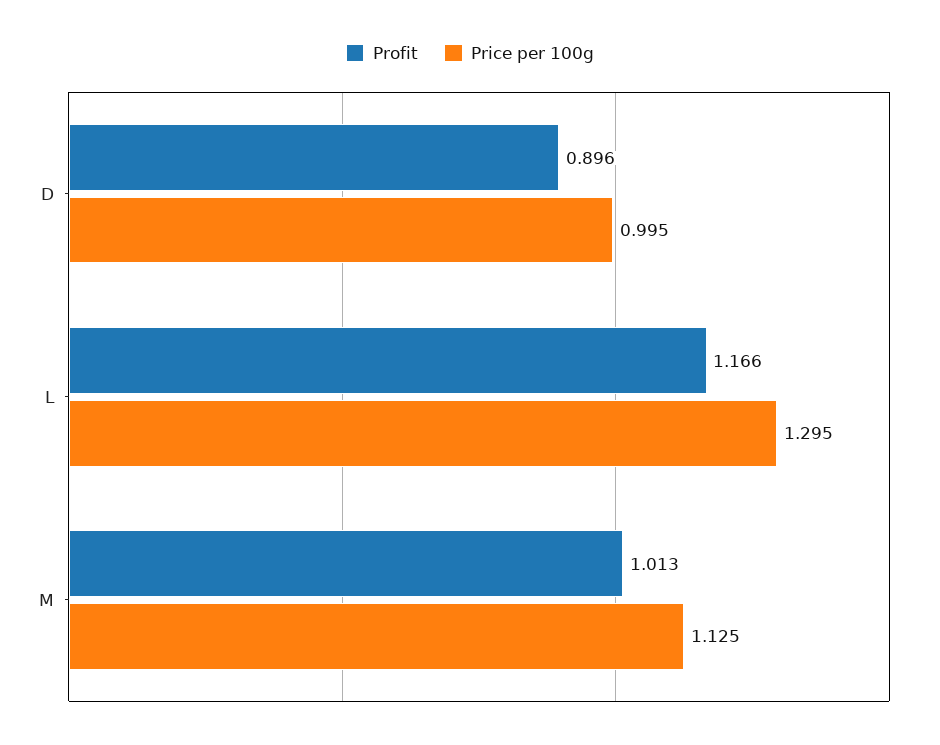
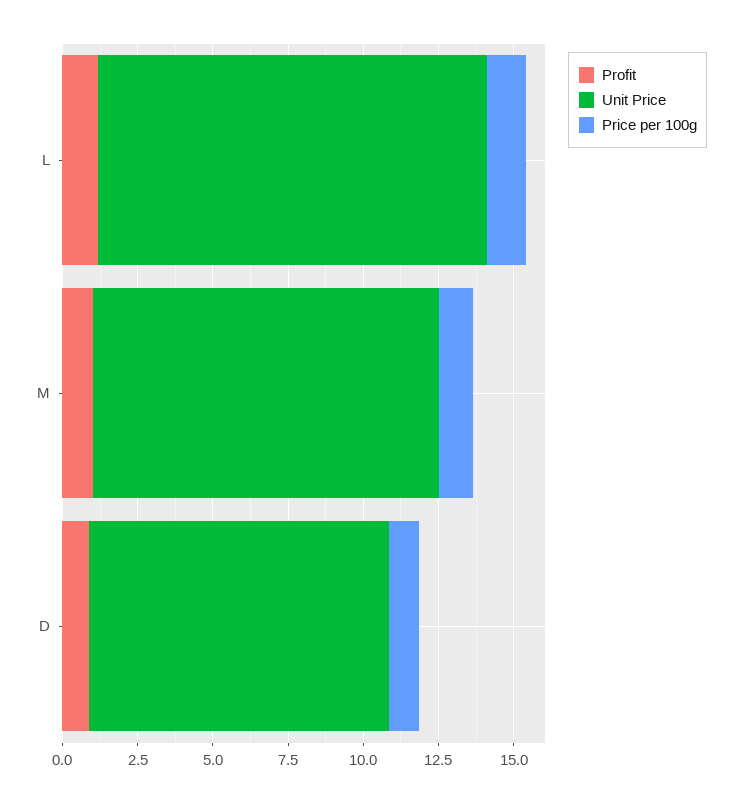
  {
    "Profit": {
      "D": 0.896,
      "L": 1.166,
      "M": 1.013
    },
    "Price per 100g": {
      "D": 0.995,
      "L": 1.295,
      "M": 1.125
-   }
+   },
+   "Unit Price": {
+     "L": 13,
+     "M": 11.5,
+     "D": 10
+   }
  }

